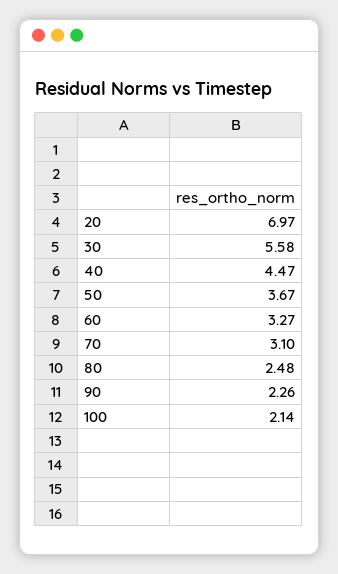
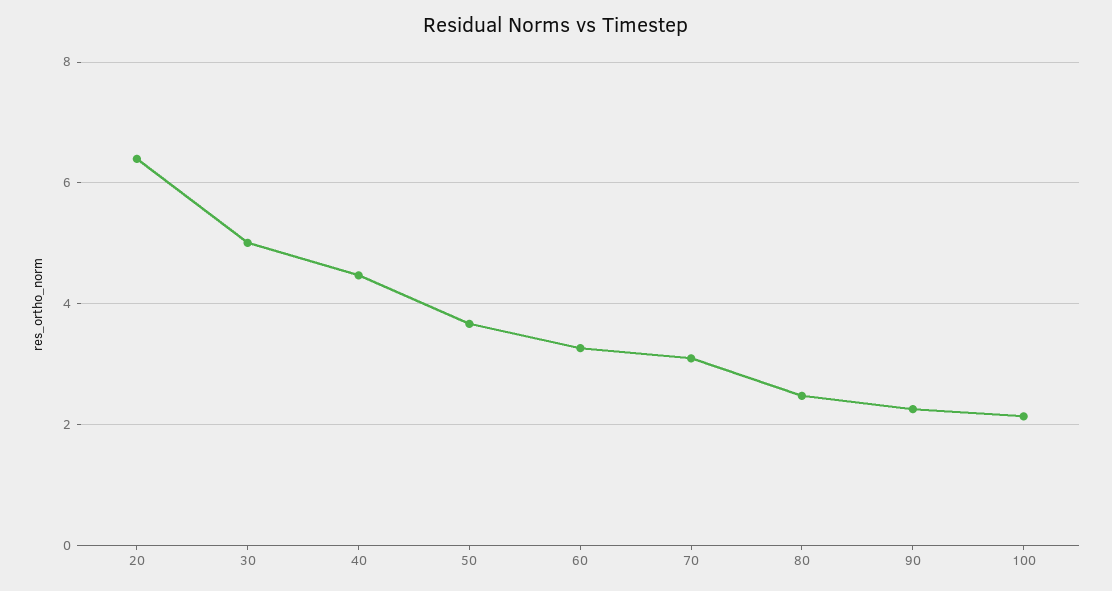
  {
-   "20": 6.97,
+   "20": 6.4,
-   "30": 5.58,
+   "30": 5,
    "40": 4.47,
    "50": 3.67,
    "60": 3.27,
    "70": 3.1,
    "80": 2.48,
    "90": 2.26,
    "100": 2.14
  }

